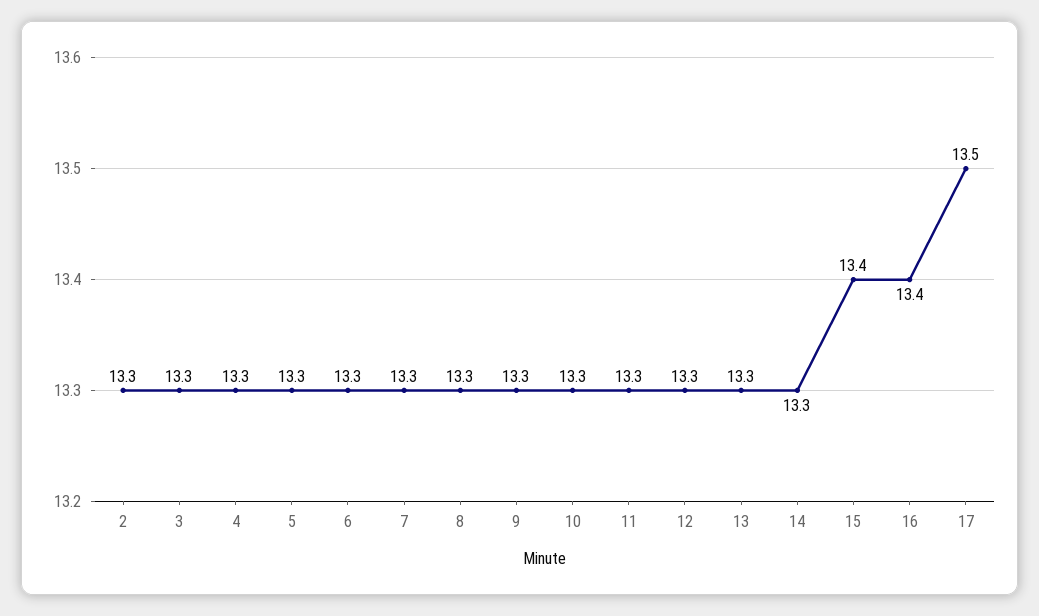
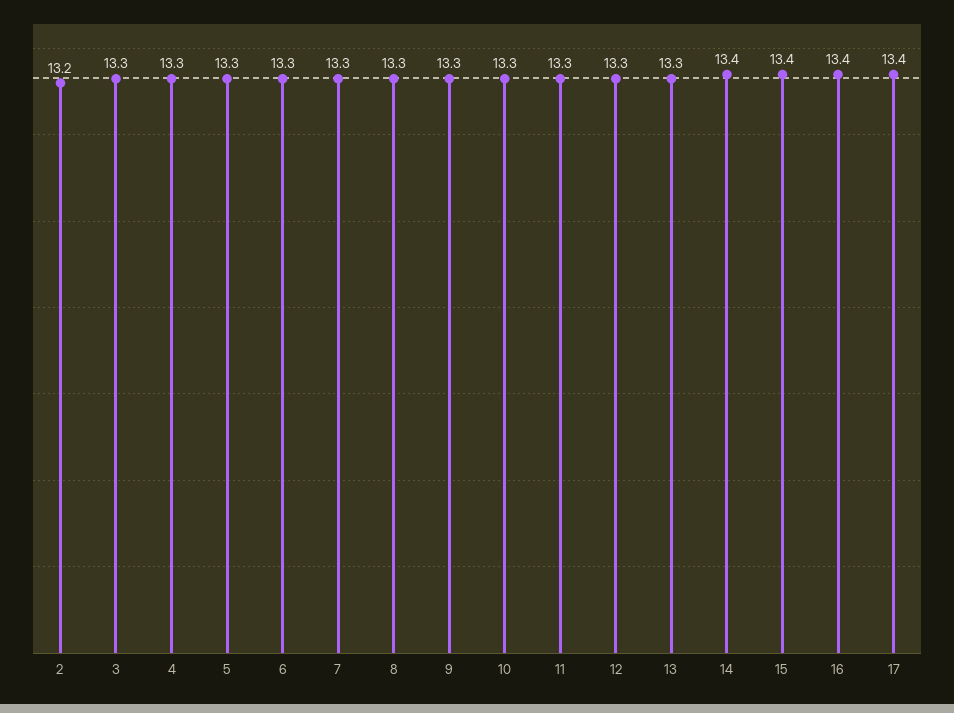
  {
-   "2": 13.3,
+   "2": 13.2,
    "3": 13.3,
    "4": 13.3,
    "5": 13.3,
    "6": 13.3,
    "7": 13.3,
    "8": 13.3,
    "9": 13.3,
    "10": 13.3,
    "11": 13.3,
    "12": 13.3,
    "13": 13.3,
-   "14": 13.3,
+   "14": 13.4,
    "15": 13.4,
    "16": 13.4,
-   "17": 13.5
+   "17": 13.4
  }

